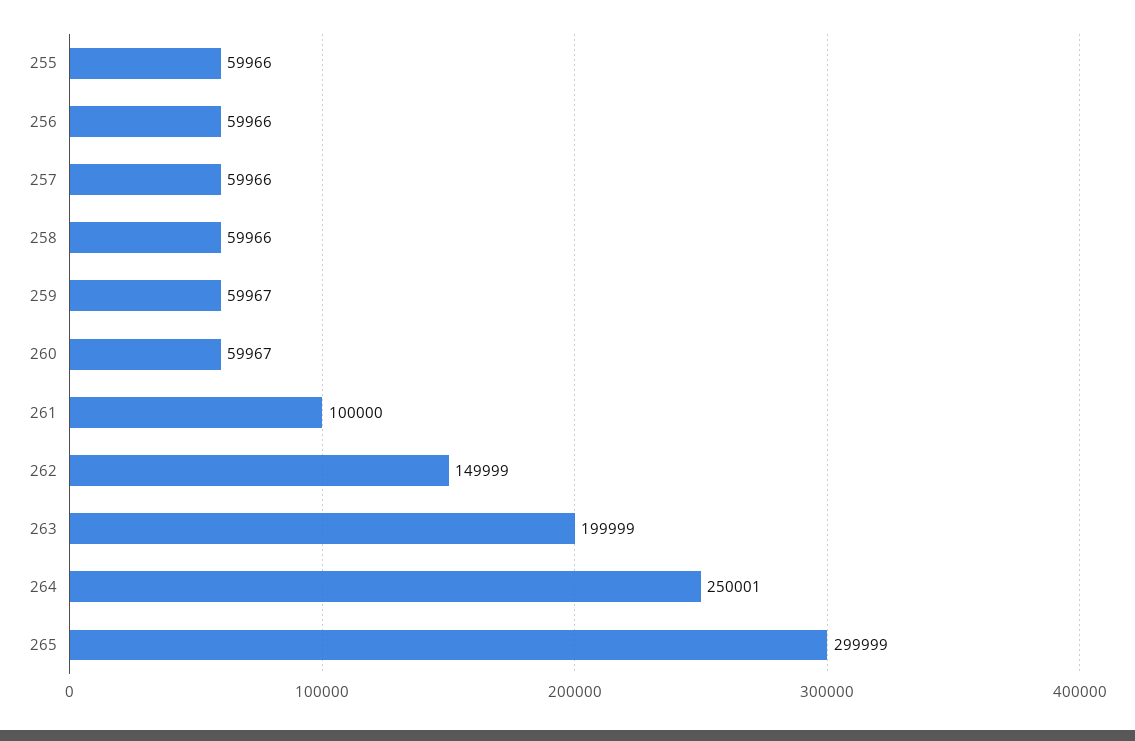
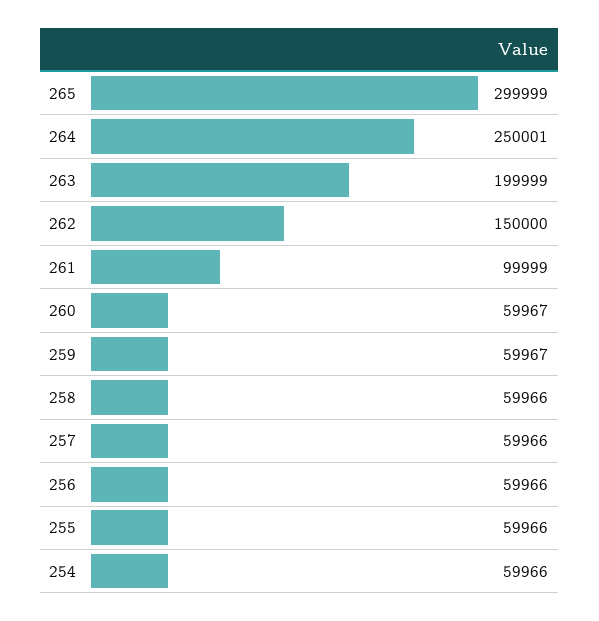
  {
    "255": 59966,
    "256": 59966,
    "257": 59966,
    "258": 59966,
    "259": 59967,
    "260": 59967,
-   "261": 100000,
+   "261": 99999,
-   "262": 149999,
+   "262": 150000,
    "263": 199999,
    "264": 250001,
-   "265": 299999
+   "265": 299999,
+   "254": 59966
  }

